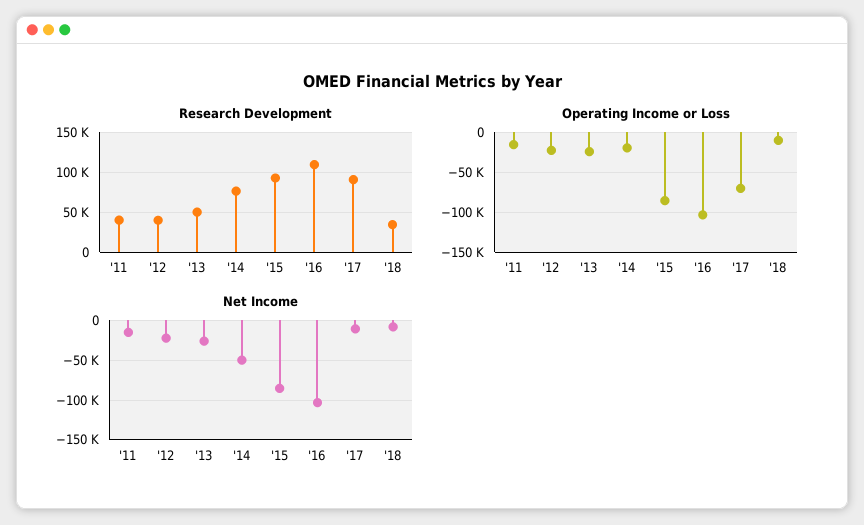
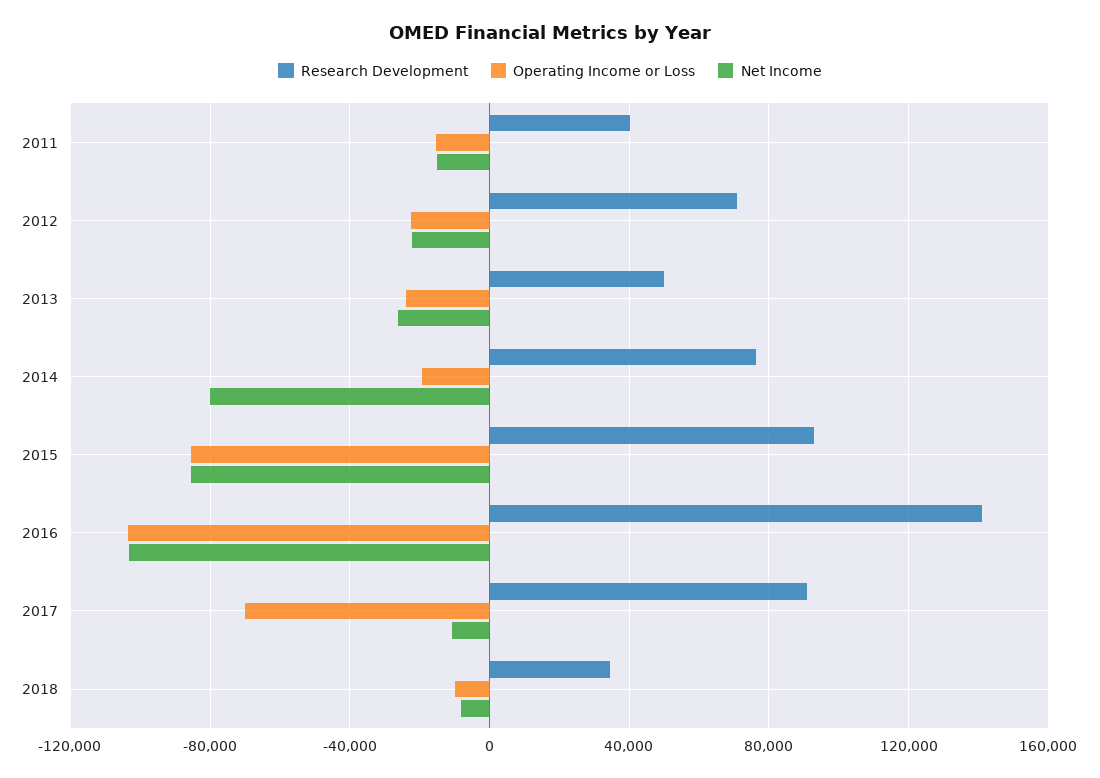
  {
    "Research Development": {
      "'11": 40000,
-     "'12": 40000,
+     "'12": 70000,
      "'13": 50000,
      "'14": 75000,
      "'15": 95000,
-     "'16": 110000,
+     "'16": 140000,
      "'17": 90000,
      "'18": 35000
    },
    "Operating Income or Loss": {
      "'11": -15000,
      "'12": -20000,
      "'13": -25000,
      "'14": -20000,
      "'15": -85000,
      "'16": -105000,
      "'17": -70000,
      "'18": -10000
    },
    "Net Income": {
      "'11": -15000,
      "'12": -20000,
      "'13": -25000,
-     "'14": -50000,
+     "'14": -80000,
      "'15": -85000,
      "'16": -105000,
      "'17": -10000,
      "'18": -10000
    }
  }

